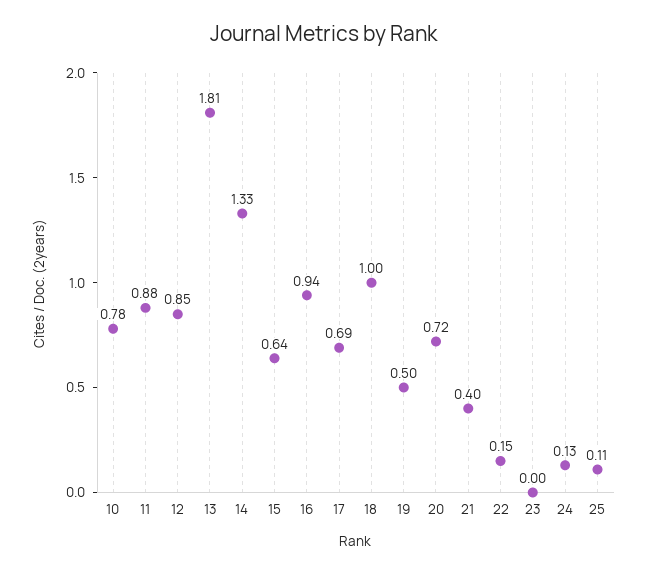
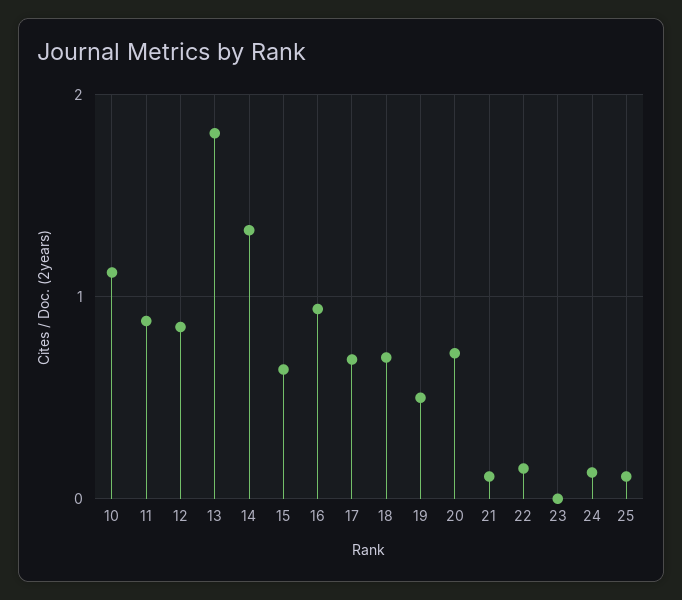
  {
-   "10": 0.78,
+   "10": 1.1,
    "11": 0.88,
    "12": 0.85,
    "13": 1.81,
    "14": 1.33,
    "15": 0.64,
    "16": 0.94,
    "17": 0.69,
-   "18": 1,
+   "18": 0.7,
    "19": 0.5,
    "20": 0.72,
-   "21": 0.4,
+   "21": 0.1,
    "22": 0.15,
    "23": 0,
    "24": 0.13,
    "25": 0.11
  }

